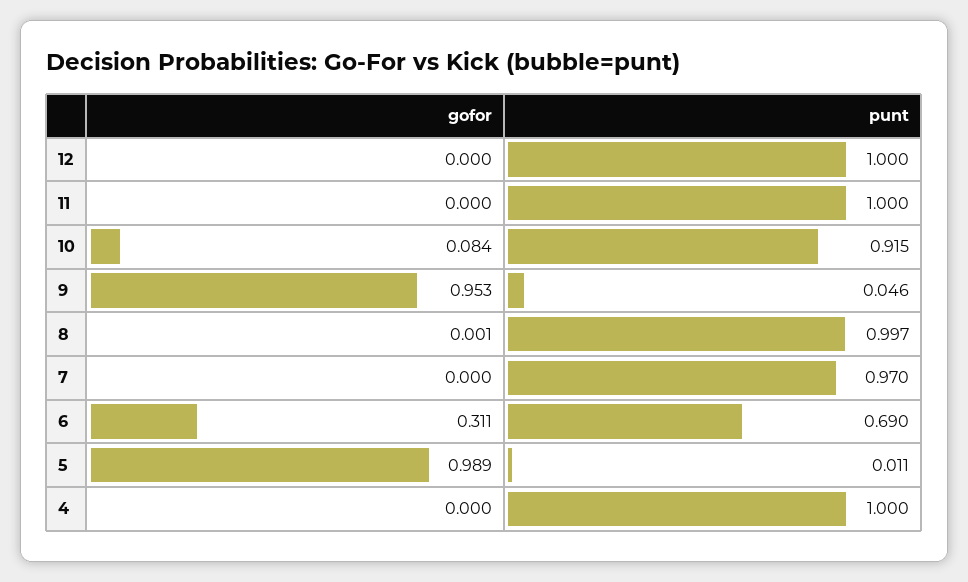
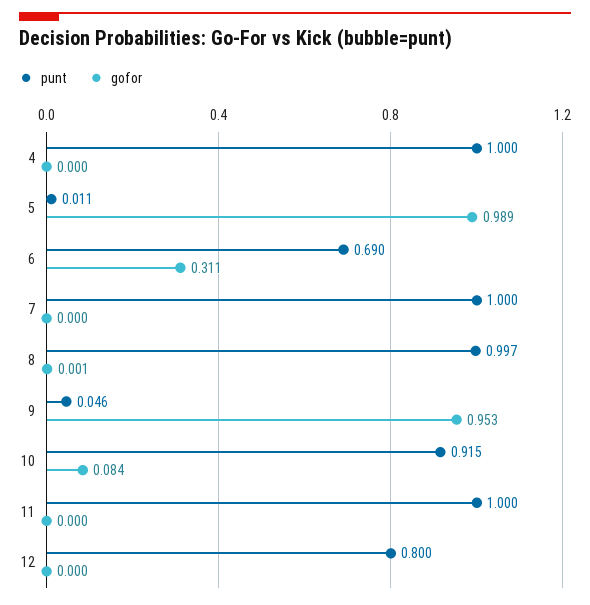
  {
    "gofor": {
      "12": 0,
      "11": 0,
      "10": 0.084,
      "9": 0.953,
      "8": 0.001,
      "7": 0,
      "6": 0.311,
      "5": 0.989,
      "4": 0
    },
    "punt": {
-     "12": 1,
+     "12": 0.8,
      "11": 1,
      "10": 0.915,
      "9": 0.046,
      "8": 0.997,
-     "7": 0.97,
+     "7": 1,
      "6": 0.69,
      "5": 0.011,
      "4": 1
    }
  }

